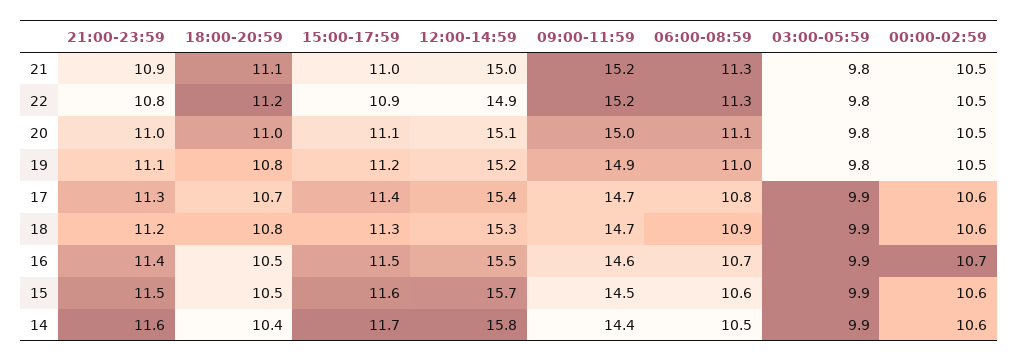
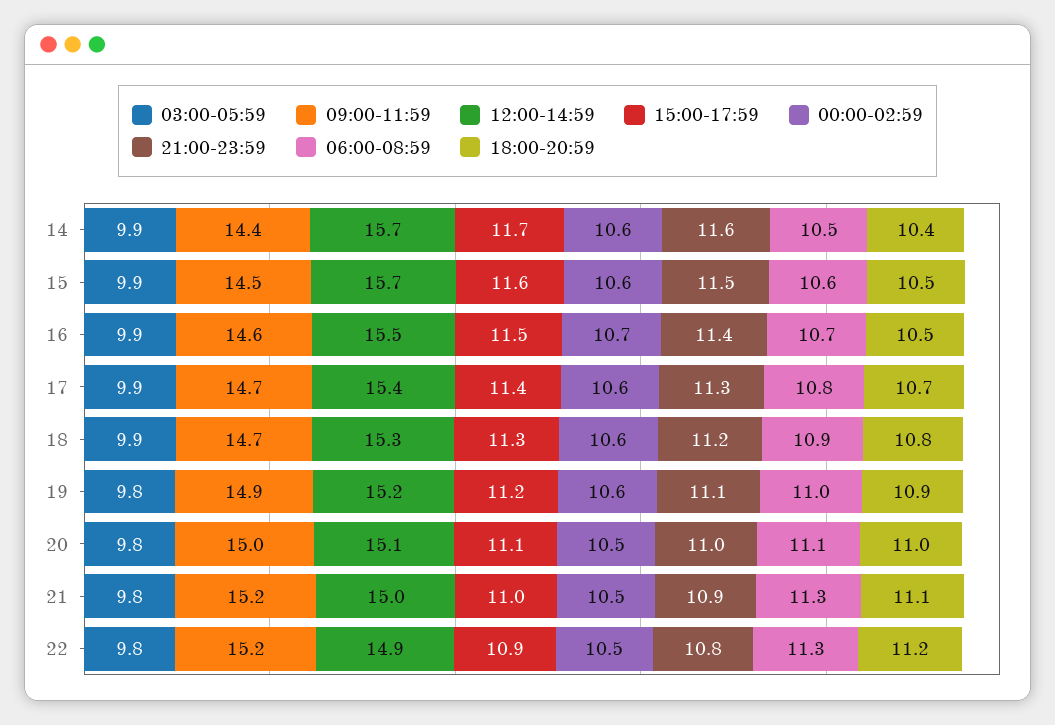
  {
    "21:00-23:59": {
      "21": 10.9,
      "22": 10.8,
      "20": 11,
      "19": 11.1,
      "17": 11.3,
      "18": 11.2,
      "16": 11.4,
      "15": 11.5,
      "14": 11.6
    },
    "18:00-20:59": {
      "21": 11.1,
      "22": 11.2,
      "20": 11,
-     "19": 10.8,
+     "19": 10.9,
      "17": 10.7,
      "18": 10.8,
      "16": 10.5,
      "15": 10.5,
      "14": 10.4
    },
    "15:00-17:59": {
      "21": 11,
      "22": 10.9,
      "20": 11.1,
      "19": 11.2,
      "17": 11.4,
      "18": 11.3,
      "16": 11.5,
      "15": 11.6,
      "14": 11.7
    },
    "12:00-14:59": {
      "21": 15,
      "22": 14.9,
      "20": 15.1,
      "19": 15.2,
      "17": 15.4,
      "18": 15.3,
      "16": 15.5,
      "15": 15.7,
-     "14": 15.8
+     "14": 15.7
    },
    "09:00-11:59": {
      "21": 15.2,
      "22": 15.2,
      "20": 15,
      "19": 14.9,
      "17": 14.7,
      "18": 14.7,
      "16": 14.6,
      "15": 14.5,
      "14": 14.4
    },
    "06:00-08:59": {
      "21": 11.3,
      "22": 11.3,
      "20": 11.1,
      "19": 11,
      "17": 10.8,
      "18": 10.9,
      "16": 10.7,
      "15": 10.6,
      "14": 10.5
    },
    "03:00-05:59": {
      "21": 9.8,
      "22": 9.8,
      "20": 9.8,
      "19": 9.8,
      "17": 9.9,
      "18": 9.9,
      "16": 9.9,
      "15": 9.9,
      "14": 9.9
    },
    "00:00-02:59": {
      "21": 10.5,
      "22": 10.5,
      "20": 10.5,
-     "19": 10.5,
+     "19": 10.6,
      "17": 10.6,
      "18": 10.6,
      "16": 10.7,
      "15": 10.6,
      "14": 10.6
    }
  }

